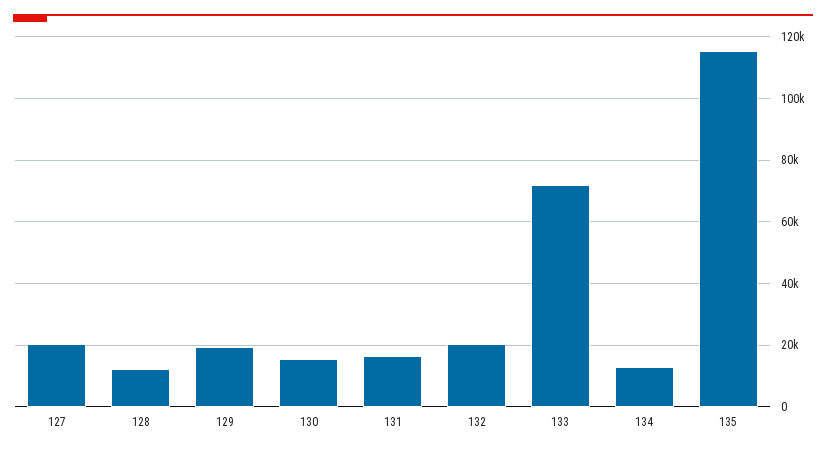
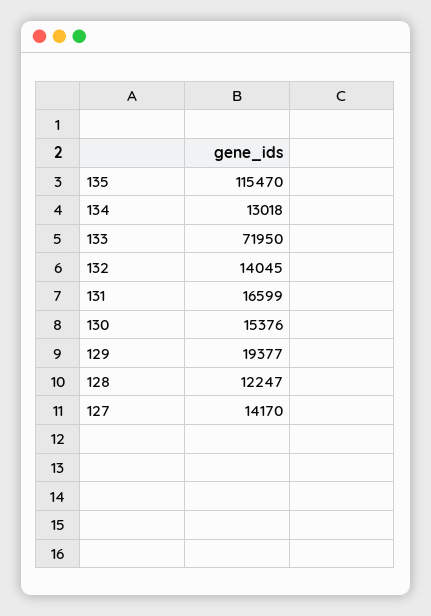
  {
-   "127": 20000,
+   "127": 14170,
    "128": 12247,
    "129": 19377,
    "130": 15376,
    "131": 16599,
-   "132": 20000,
+   "132": 14045,
    "133": 71950,
    "134": 13018,
    "135": 115470
  }

